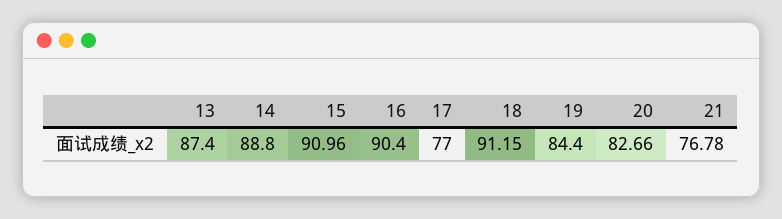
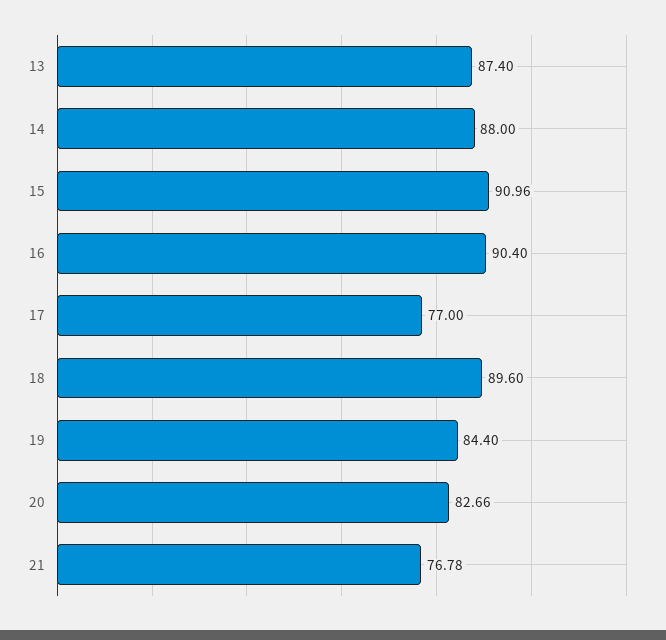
  {
    "13": 87.4,
-   "14": 88.8,
+   "14": 88,
    "15": 90.96,
    "16": 90.4,
    "17": 77,
-   "18": 91.15,
+   "18": 89.6,
    "19": 84.4,
    "20": 82.66,
    "21": 76.78
  }

